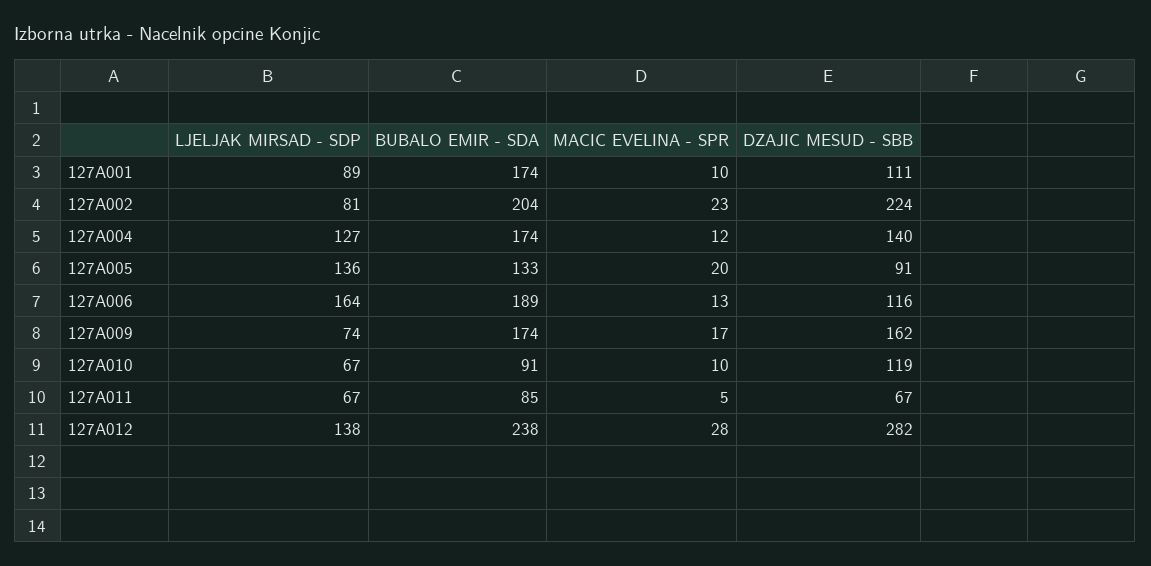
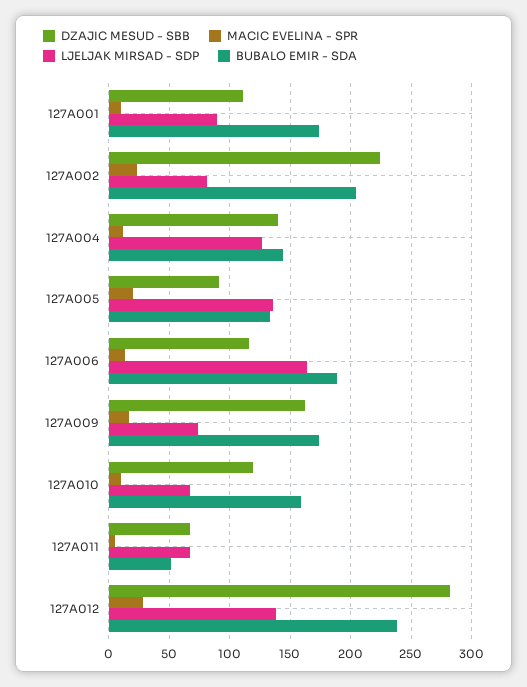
  {
    "LJELJAK MIRSAD - SDP": {
      "127A001": 89,
      "127A002": 81,
      "127A004": 127,
      "127A005": 136,
      "127A006": 164,
      "127A009": 74,
      "127A010": 67,
      "127A011": 67,
      "127A012": 138
    },
    "BUBALO EMIR - SDA": {
      "127A001": 174,
      "127A002": 204,
-     "127A004": 174,
+     "127A004": 145,
      "127A005": 133,
      "127A006": 189,
      "127A009": 174,
-     "127A010": 91,
+     "127A010": 160,
-     "127A011": 85,
+     "127A011": 50,
      "127A012": 238
    },
    "MACIC EVELINA - SPR": {
      "127A001": 10,
      "127A002": 23,
      "127A004": 12,
      "127A005": 20,
      "127A006": 13,
      "127A009": 17,
      "127A010": 10,
      "127A011": 5,
      "127A012": 28
    },
    "DZAJIC MESUD - SBB": {
      "127A001": 111,
      "127A002": 224,
      "127A004": 140,
      "127A005": 91,
      "127A006": 116,
      "127A009": 162,
      "127A010": 119,
      "127A011": 67,
      "127A012": 282
    }
  }

